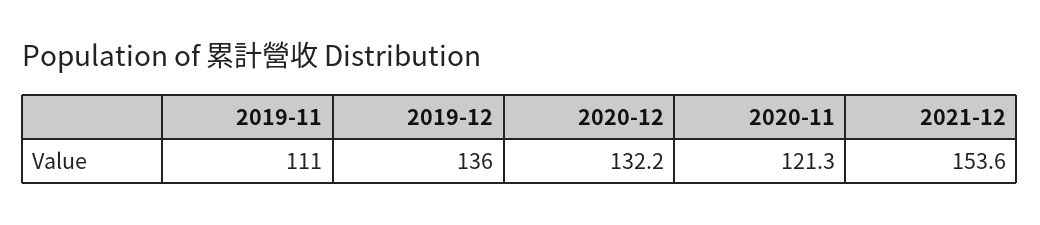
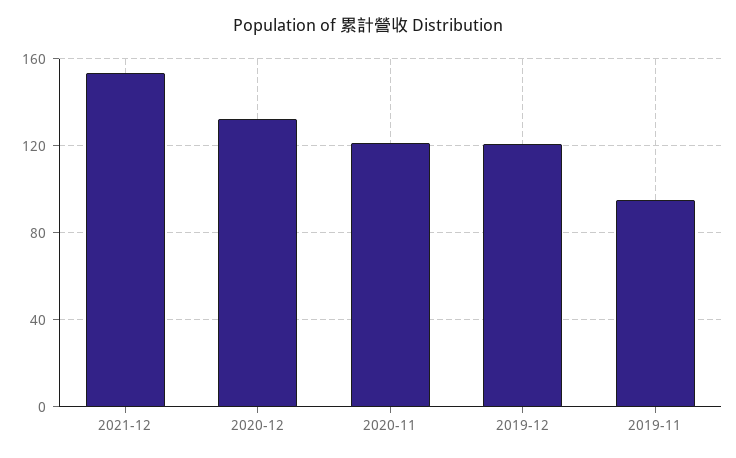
  {
-   "2019-11": 111,
+   "2019-11": 95,
-   "2019-12": 136,
+   "2019-12": 120,
    "2020-12": 132.2,
    "2020-11": 121.3,
    "2021-12": 153.6
  }

